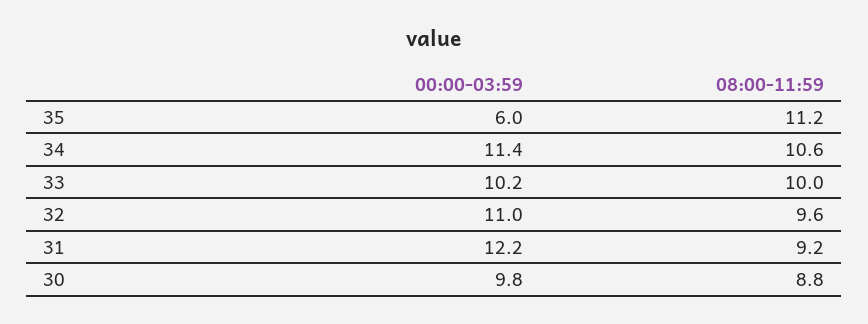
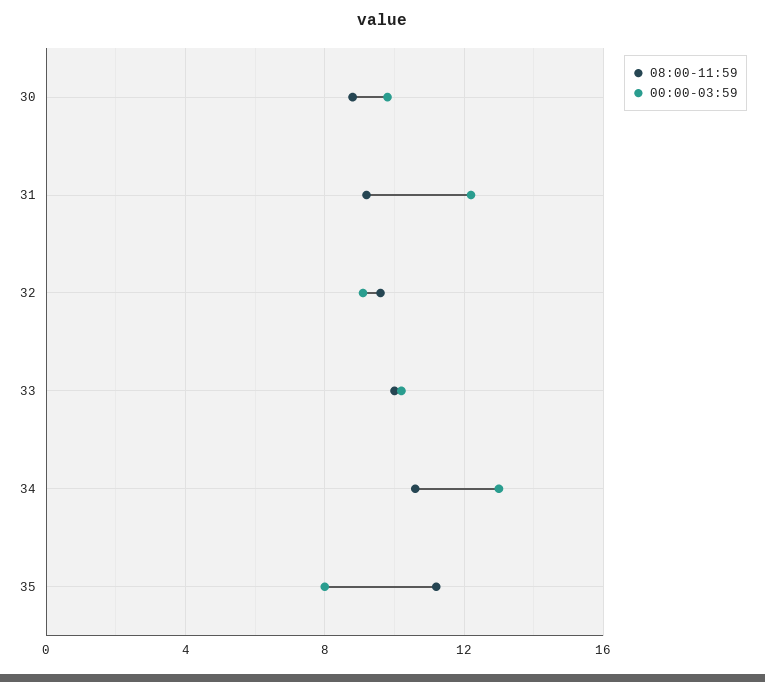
  {
    "00:00-03:59": {
-     "35": 6,
+     "35": 8,
-     "34": 11.4,
+     "34": 13,
      "33": 10.2,
-     "32": 11,
+     "32": 9,
      "31": 12.2,
      "30": 9.8
    },
    "08:00-11:59": {
      "35": 11.2,
      "34": 10.6,
      "33": 10,
      "32": 9.6,
      "31": 9.2,
      "30": 8.8
    }
  }

